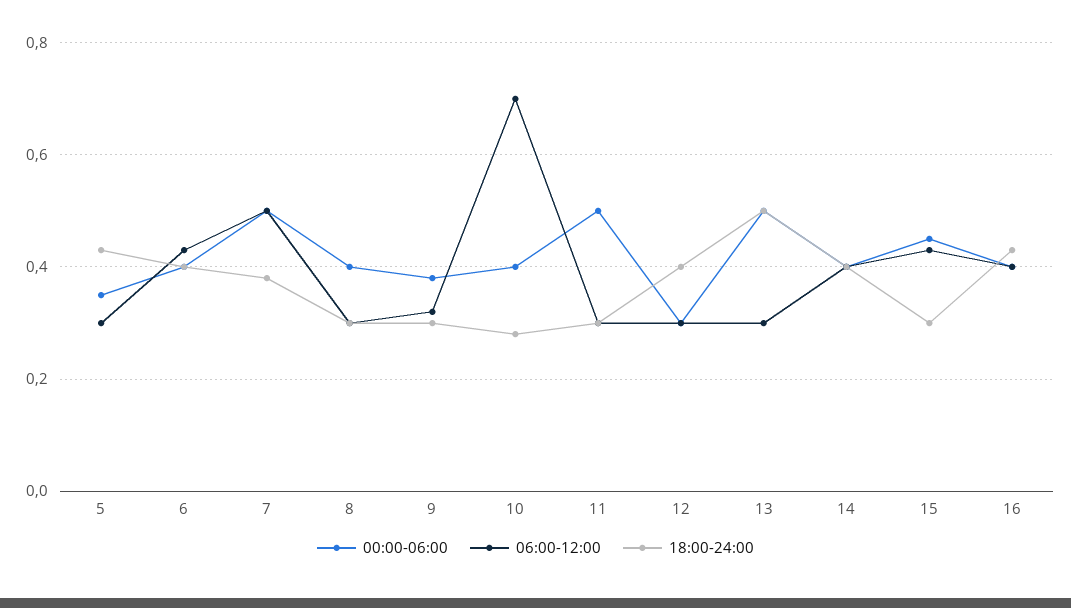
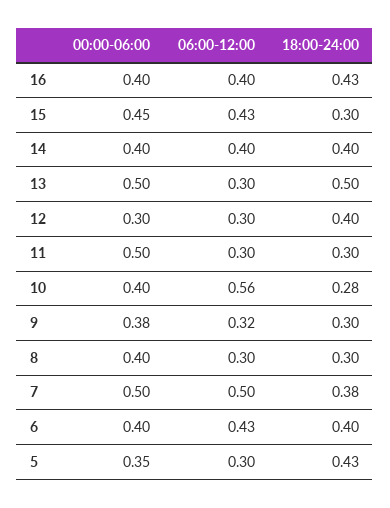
  {
    "00:00-06:00": {
      "5": 0.35,
      "6": 0.4,
      "7": 0.5,
      "8": 0.4,
      "9": 0.38,
      "10": 0.4,
      "11": 0.5,
      "12": 0.3,
      "13": 0.5,
      "14": 0.4,
      "15": 0.45,
      "16": 0.4
    },
    "06:00-12:00": {
      "5": 0.3,
      "6": 0.43,
      "7": 0.5,
      "8": 0.3,
      "9": 0.32,
-     "10": 0.7,
+     "10": 0.56,
      "11": 0.3,
      "12": 0.3,
      "13": 0.3,
      "14": 0.4,
      "15": 0.43,
      "16": 0.4
    },
    "18:00-24:00": {
      "5": 0.43,
      "6": 0.4,
      "7": 0.38,
      "8": 0.3,
      "9": 0.3,
      "10": 0.28,
      "11": 0.3,
      "12": 0.4,
      "13": 0.5,
      "14": 0.4,
      "15": 0.3,
      "16": 0.43
    }
  }

